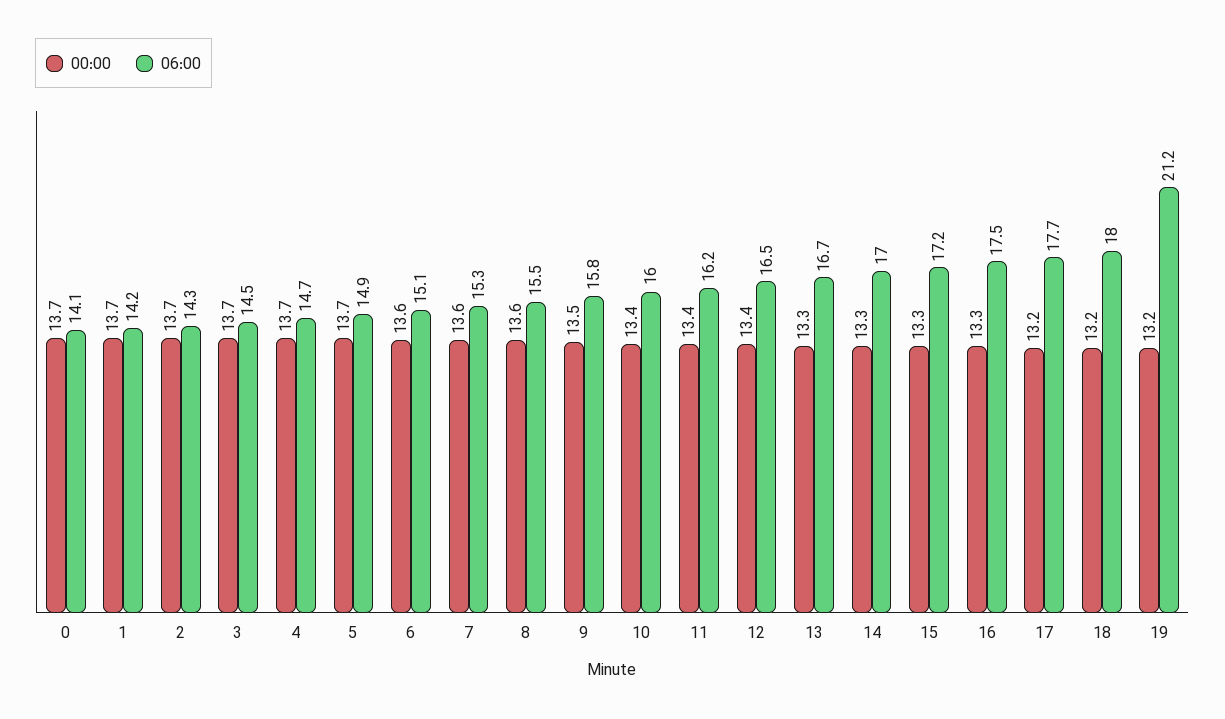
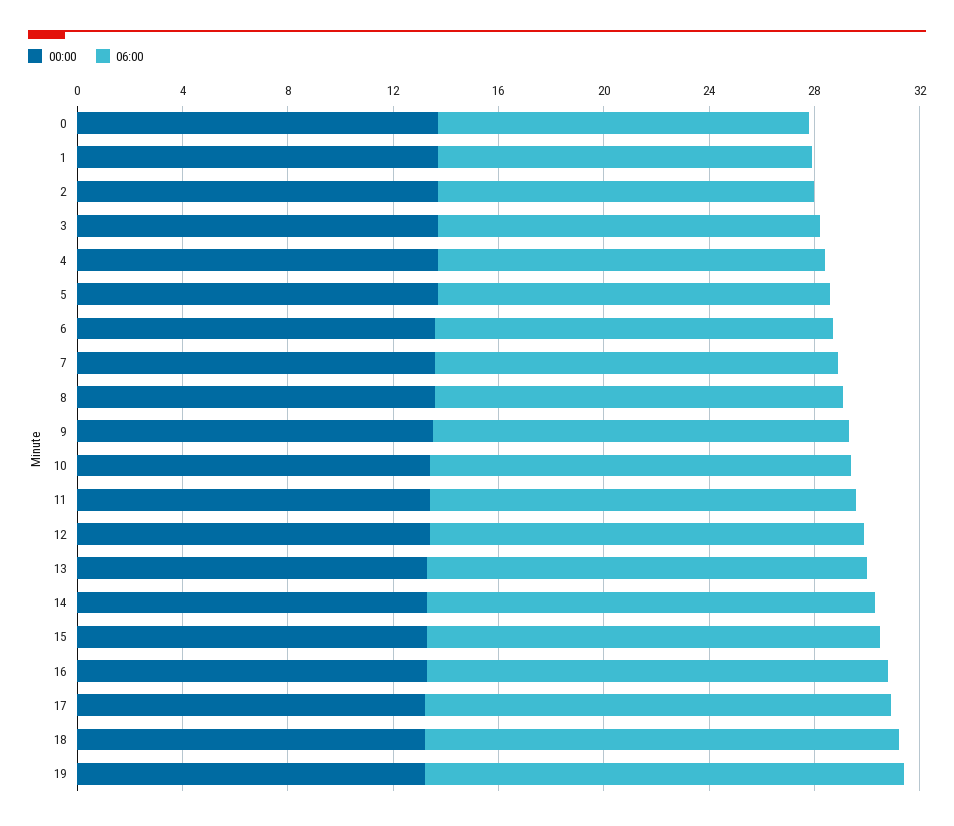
  {
    "00:00": {
      "0": 13.7,
      "1": 13.7,
      "2": 13.7,
      "3": 13.7,
      "4": 13.7,
      "5": 13.7,
      "6": 13.6,
      "7": 13.6,
      "8": 13.6,
      "9": 13.5,
      "10": 13.4,
      "11": 13.4,
      "12": 13.4,
      "13": 13.3,
      "14": 13.3,
      "15": 13.3,
      "16": 13.3,
      "17": 13.2,
      "18": 13.2,
      "19": 13.2
    },
    "06:00": {
      "0": 14.1,
      "1": 14.2,
      "2": 14.3,
      "3": 14.5,
      "4": 14.7,
      "5": 14.9,
      "6": 15.1,
      "7": 15.3,
      "8": 15.5,
      "9": 15.8,
      "10": 16,
      "11": 16.2,
      "12": 16.5,
      "13": 16.7,
      "14": 17,
      "15": 17.2,
      "16": 17.5,
      "17": 17.7,
      "18": 18,
-     "19": 21.2
+     "19": 18
    }
  }

